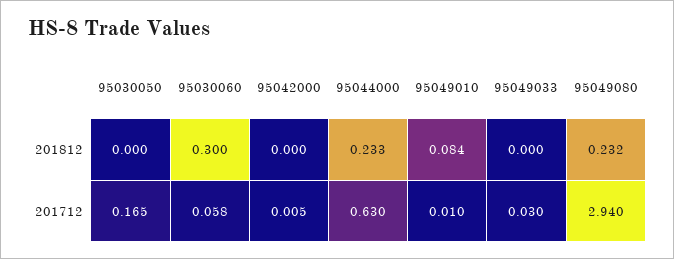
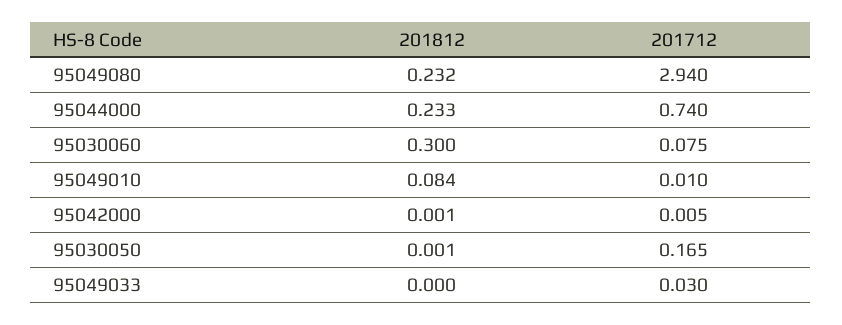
  {
    "95030050": {
-     "201812": 0,
+     "201812": 0.001,
      "201712": 0.165
    },
    "95030060": {
      "201812": 0.3,
-     "201712": 0.058
+     "201712": 0.075
    },
    "95042000": {
-     "201812": 0,
+     "201812": 0.001,
      "201712": 0.005
    },
    "95044000": {
      "201812": 0.233,
-     "201712": 0.63
+     "201712": 0.74
    },
    "95049010": {
      "201812": 0.084,
      "201712": 0.01
    },
    "95049033": {
      "201812": 0,
      "201712": 0.03
    },
    "95049080": {
      "201812": 0.232,
      "201712": 2.94
    }
  }

